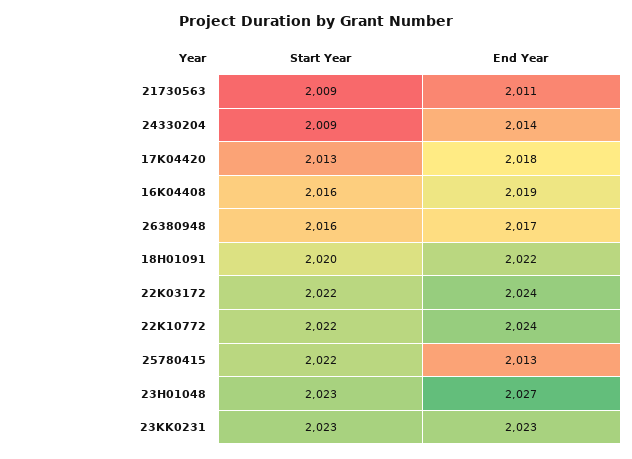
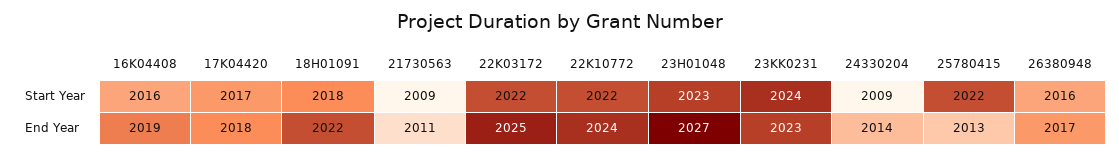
  {
    "Start Year": {
      "21730563": 2009,
      "24330204": 2009,
-     "17K04420": 2013,
+     "17K04420": 2017,
      "16K04408": 2016,
      "26380948": 2016,
-     "18H01091": 2020,
+     "18H01091": 2018,
      "22K03172": 2022,
      "22K10772": 2022,
      "25780415": 2022,
      "23H01048": 2023,
-     "23KK0231": 2023
+     "23KK0231": 2024
    },
    "End Year": {
      "21730563": 2011,
      "24330204": 2014,
      "17K04420": 2018,
      "16K04408": 2019,
      "26380948": 2017,
      "18H01091": 2022,
-     "22K03172": 2024,
+     "22K03172": 2025,
      "22K10772": 2024,
      "25780415": 2013,
      "23H01048": 2027,
      "23KK0231": 2023
    }
  }

